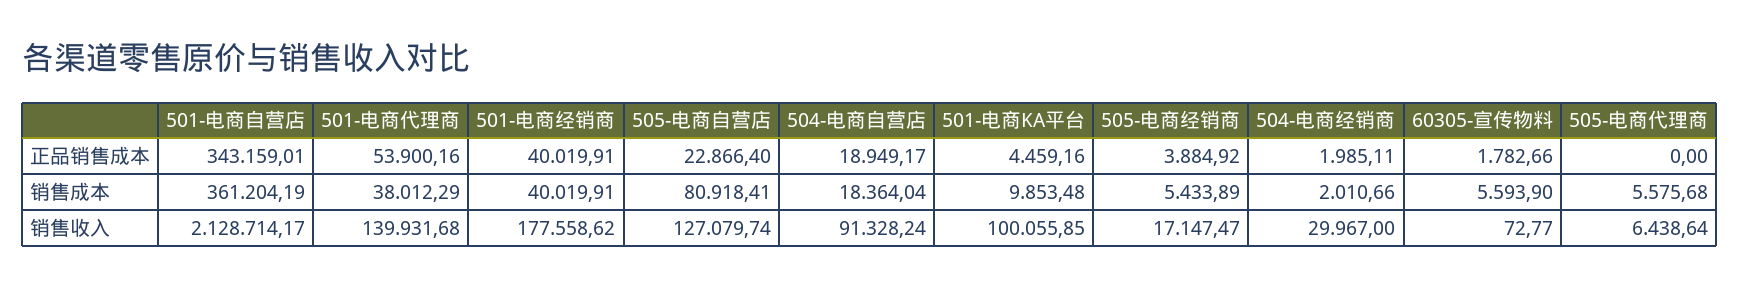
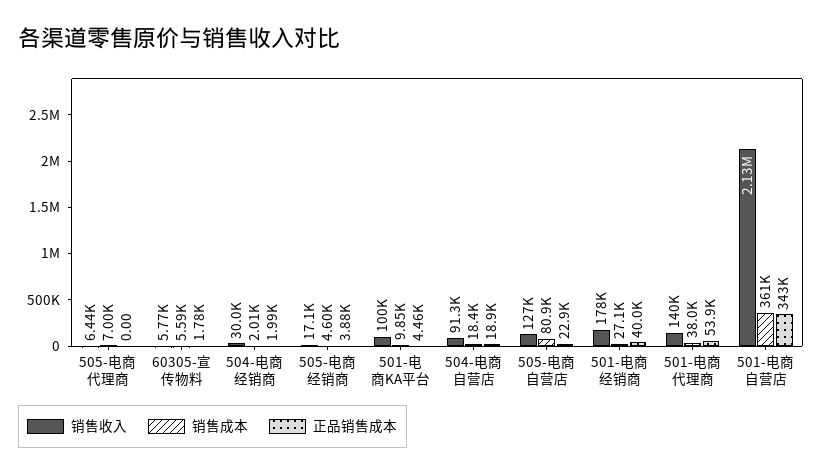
  {
    "正品销售成本": {
      "501-电商自营店": 343159.01,
      "501-电商代理商": 53900.16,
      "501-电商经销商": 40019.91,
      "505-电商自营店": 22866.4,
      "504-电商自营店": 18949.17,
      "501-电商KA平台": 4459.16,
      "505-电商经销商": 3884.92,
      "504-电商经销商": 1985.11,
      "60305-宣传物料": 1782.66,
      "505-电商代理商": 0
    },
    "销售成本": {
      "501-电商自营店": 361204.19,
      "501-电商代理商": 38012.29,
-     "501-电商经销商": 40019.91,
+     "501-电商经销商": 27100,
      "505-电商自营店": 80918.41,
      "504-电商自营店": 18364.04,
      "501-电商KA平台": 9853.48,
-     "505-电商经销商": 5433.89,
+     "505-电商经销商": 4600,
      "504-电商经销商": 2010.66,
      "60305-宣传物料": 5593.9,
-     "505-电商代理商": 5575.68
+     "505-电商代理商": 7000
    },
    "销售收入": {
      "501-电商自营店": 2128714.17,
      "501-电商代理商": 139931.68,
      "501-电商经销商": 177558.62,
      "505-电商自营店": 127079.74,
      "504-电商自营店": 91328.24,
      "501-电商KA平台": 100055.85,
      "505-电商经销商": 17147.47,
      "504-电商经销商": 29967,
-     "60305-宣传物料": 72.77,
+     "60305-宣传物料": 5770,
      "505-电商代理商": 6438.64
    }
  }

